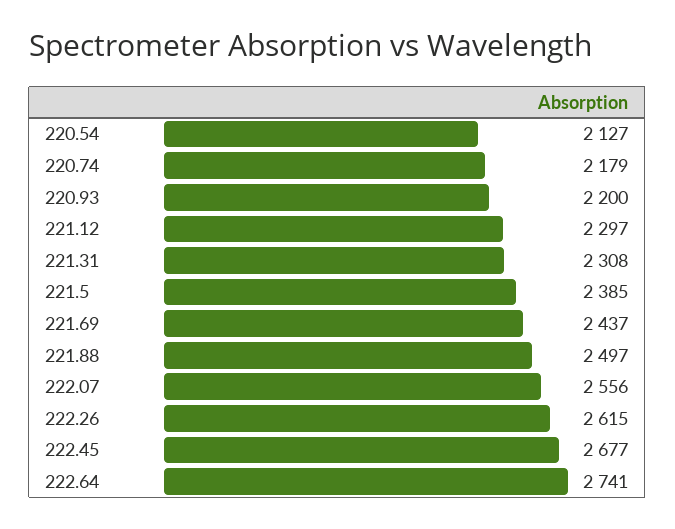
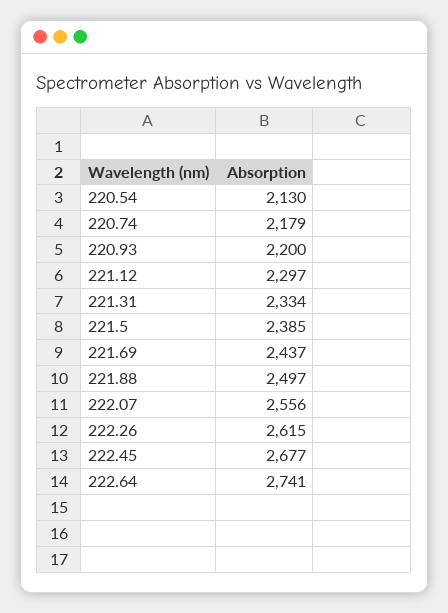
  {
-   "220.54": 2127,
+   "220.54": 2130,
    "220.74": 2179,
    "220.93": 2200,
    "221.12": 2297,
-   "221.31": 2308,
+   "221.31": 2334,
    "221.5": 2385,
    "221.69": 2437,
    "221.88": 2497,
    "222.07": 2556,
    "222.26": 2615,
    "222.45": 2677,
    "222.64": 2741
  }

